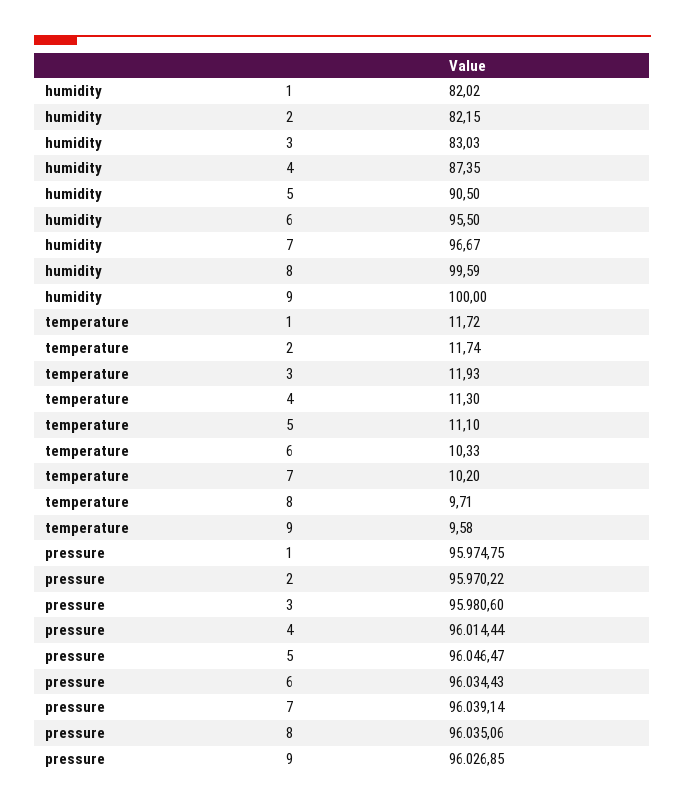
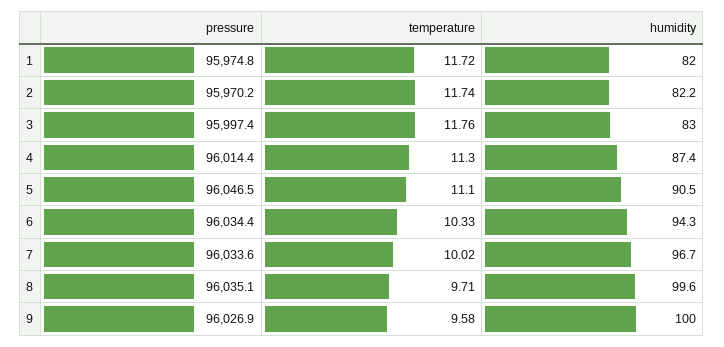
  {
    "humidity": {
      "1": 82.02,
      "2": 82.15,
      "3": 83.03,
      "4": 87.35,
      "5": 90.5,
-     "6": 95.5,
+     "6": 94.3,
      "7": 96.67,
      "8": 99.59,
      "9": 100
    },
    "temperature": {
      "1": 11.72,
      "2": 11.74,
-     "3": 11.93,
+     "3": 11.76,
      "4": 11.3,
      "5": 11.1,
      "6": 10.33,
-     "7": 10.2,
+     "7": 10.02,
      "8": 9.71,
      "9": 9.58
    },
    "pressure": {
      "1": 95974.75,
      "2": 95970.22,
-     "3": 95980.6,
+     "3": 95997.4,
      "4": 96014.44,
      "5": 96046.47,
      "6": 96034.43,
-     "7": 96039.14,
+     "7": 96033.6,
      "8": 96035.06,
      "9": 96026.85
    }
  }

